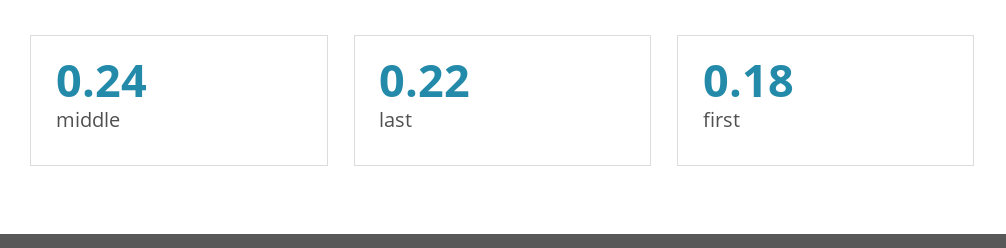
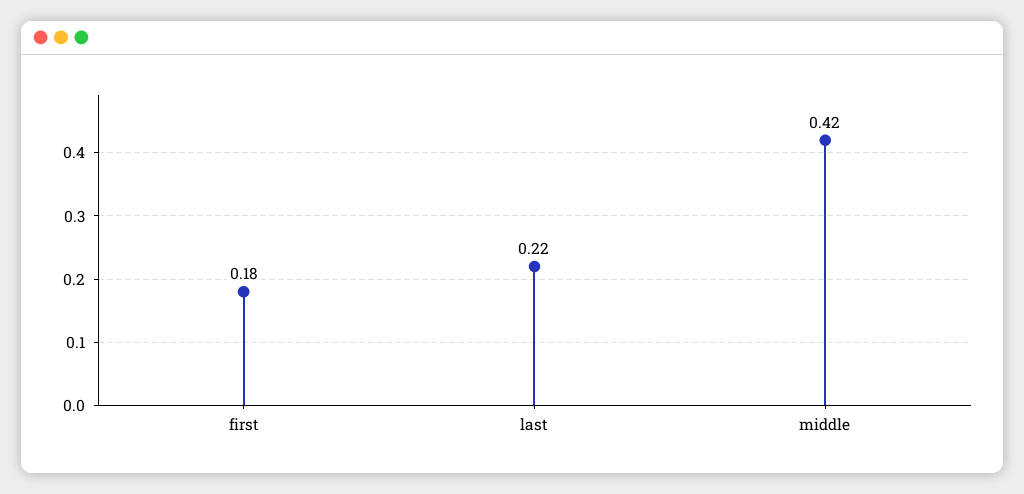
  {
-   "middle": 0.24,
+   "middle": 0.42,
    "last": 0.22,
    "first": 0.18
  }

